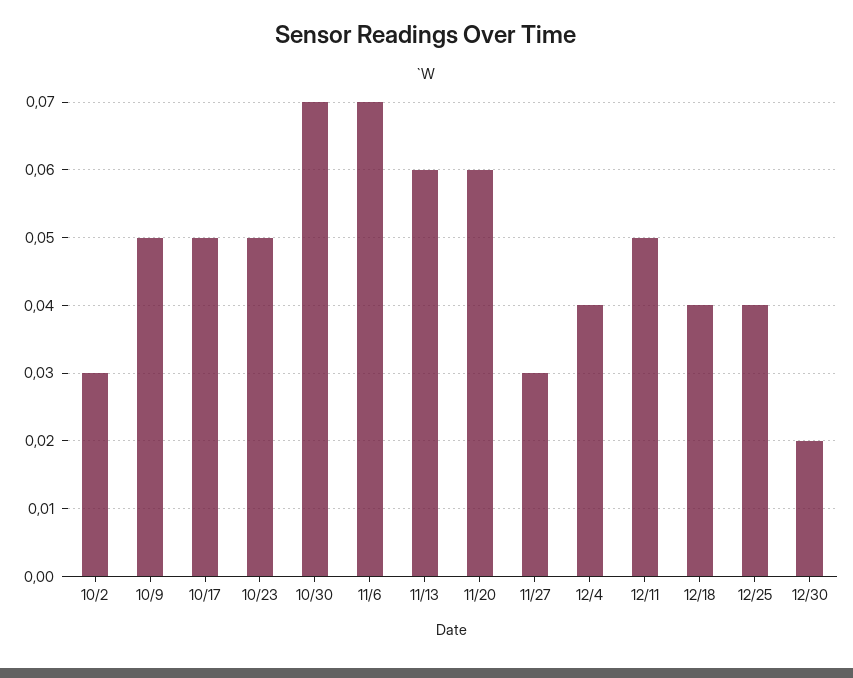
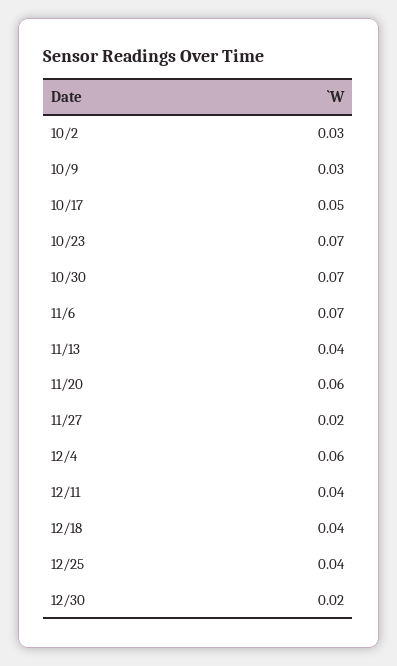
  {
    "10/2": 0.03,
-   "10/9": 0.05,
+   "10/9": 0.03,
    "10/17": 0.05,
-   "10/23": 0.05,
+   "10/23": 0.07,
    "10/30": 0.07,
    "11/6": 0.07,
-   "11/13": 0.06,
+   "11/13": 0.04,
    "11/20": 0.06,
-   "11/27": 0.03,
+   "11/27": 0.02,
-   "12/4": 0.04,
+   "12/4": 0.06,
-   "12/11": 0.05,
+   "12/11": 0.04,
    "12/18": 0.04,
    "12/25": 0.04,
    "12/30": 0.02
  }

